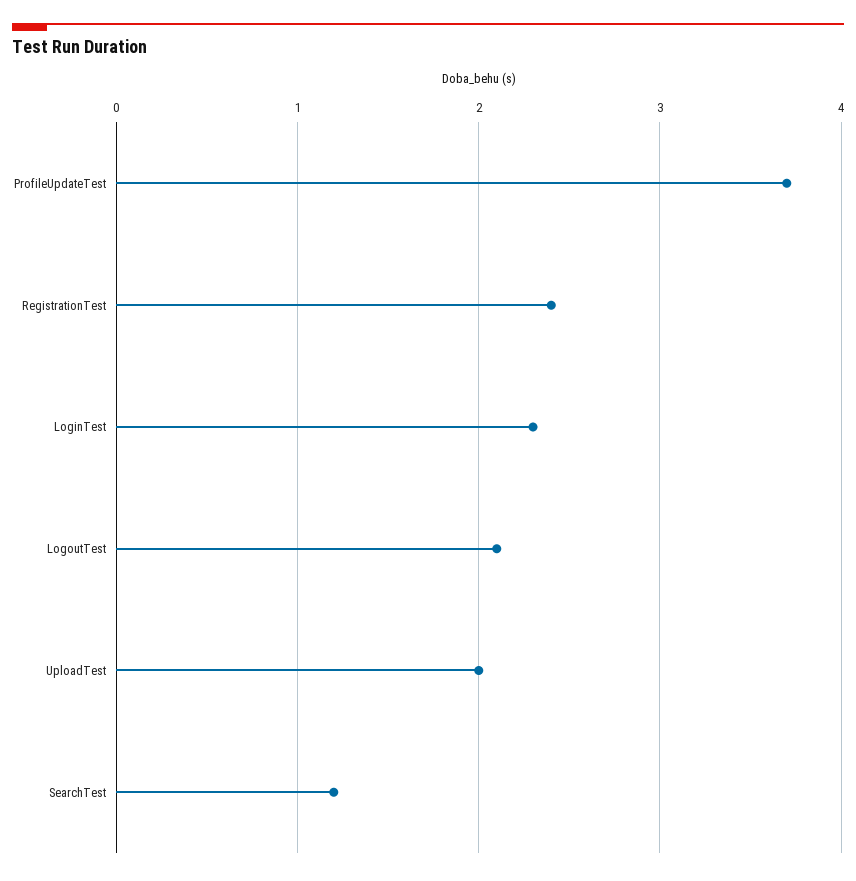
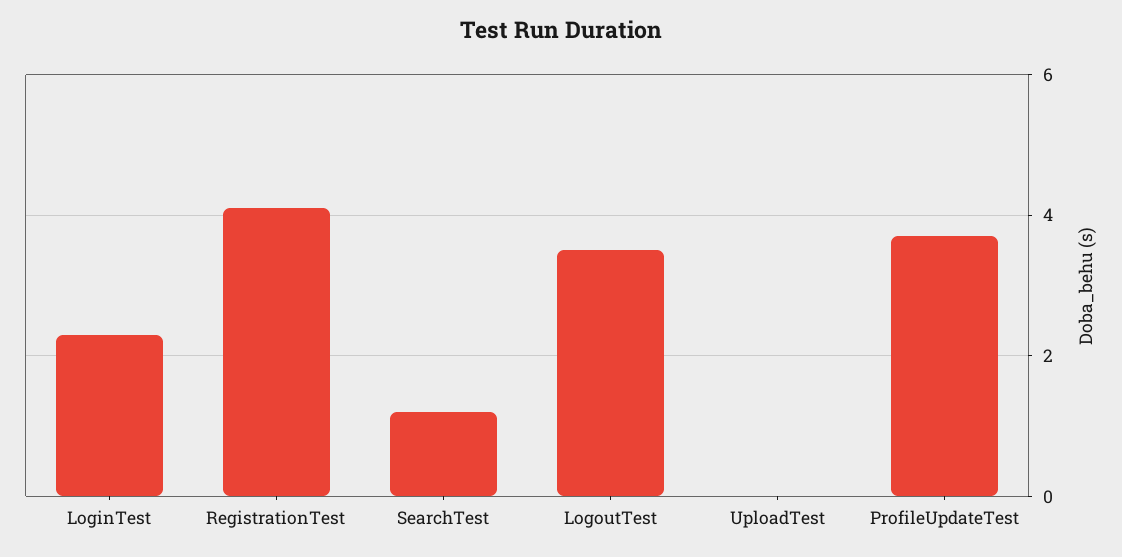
  {
    "ProfileUpdateTest": 3.7,
-   "RegistrationTest": 2.4,
+   "RegistrationTest": 4,
    "LoginTest": 2.3,
-   "LogoutTest": 2.1,
+   "LogoutTest": 3.5,
-   "UploadTest": 2,
+   "UploadTest": 0,
    "SearchTest": 1.2
  }

